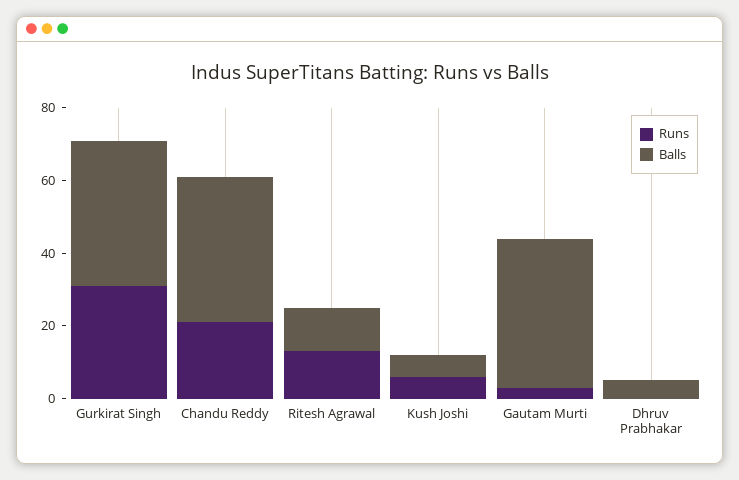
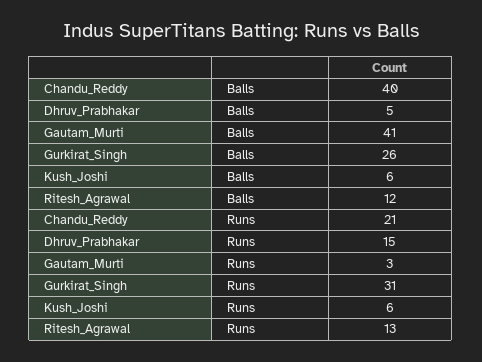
  {
    "Runs": {
      "Gurkirat Singh": 31,
      "Chandu Reddy": 21,
      "Ritesh Agrawal": 13,
      "Kush Joshi": 6,
      "Gautam Murti": 3,
-     "Dhruv Prabhakar": 0
+     "Dhruv Prabhakar": 15
    },
    "Balls": {
-     "Gurkirat Singh": 40,
+     "Gurkirat Singh": 26,
      "Chandu Reddy": 40,
      "Ritesh Agrawal": 12,
      "Kush Joshi": 6,
      "Gautam Murti": 41,
      "Dhruv Prabhakar": 5
    }
  }

